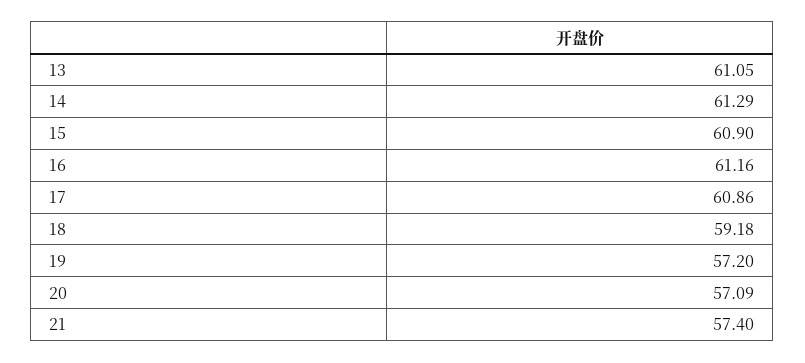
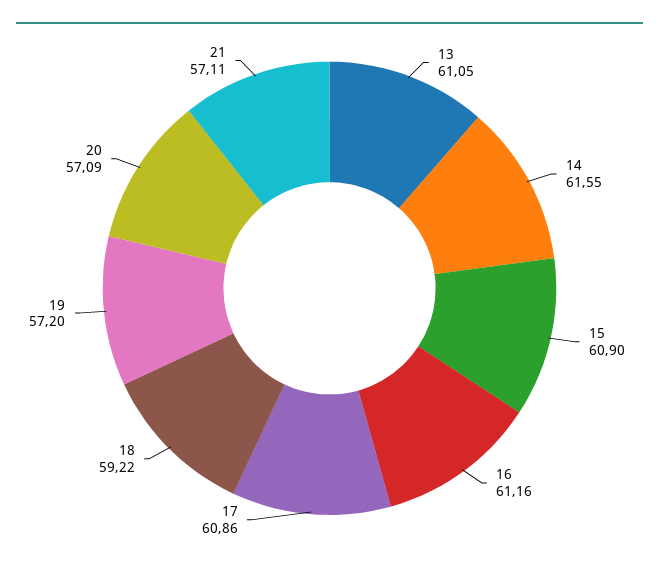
  {
    "13": 61.05,
-   "14": 61.29,
+   "14": 61.55,
    "15": 60.9,
    "16": 61.16,
    "17": 60.86,
-   "18": 59.18,
+   "18": 59.22,
    "19": 57.2,
    "20": 57.09,
-   "21": 57.4
+   "21": 57.11
  }

